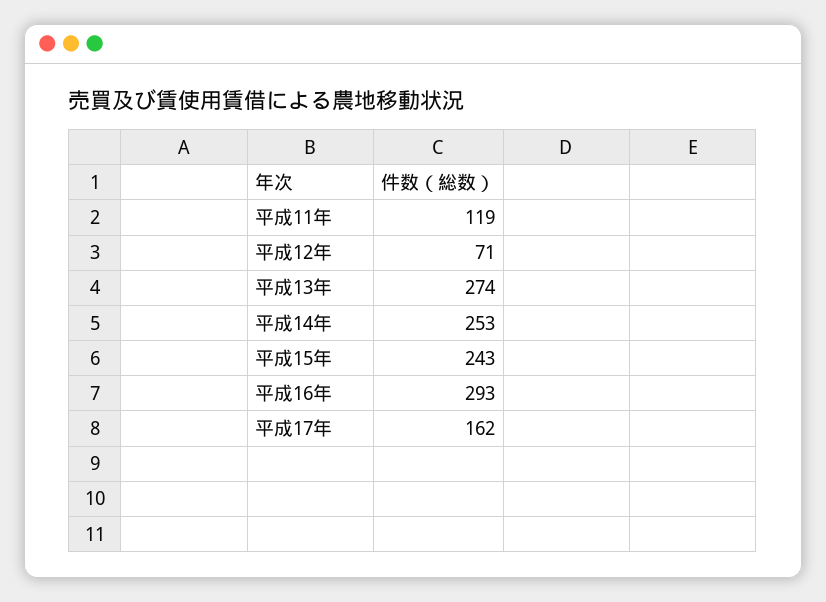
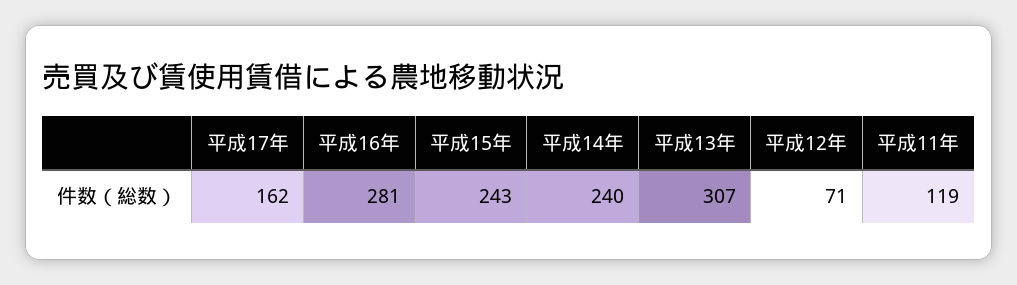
  {
    "平成11年": 119,
    "平成12年": 71,
-   "平成13年": 274,
+   "平成13年": 307,
-   "平成14年": 253,
+   "平成14年": 240,
    "平成15年": 243,
-   "平成16年": 293,
+   "平成16年": 281,
    "平成17年": 162
  }

